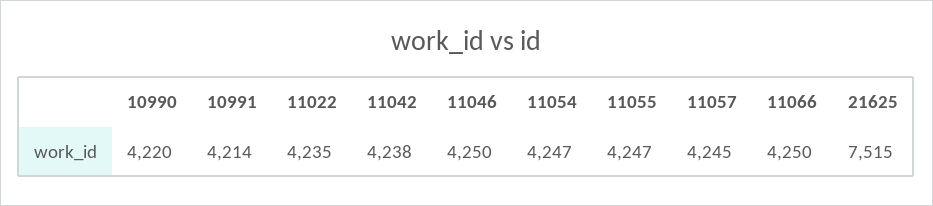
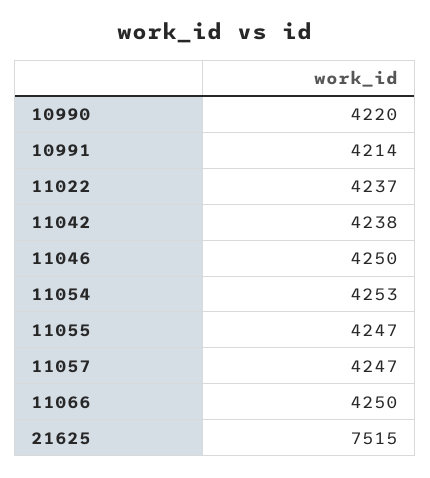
  {
    "10990": 4220,
    "10991": 4214,
-   "11022": 4235,
+   "11022": 4237,
    "11042": 4238,
    "11046": 4250,
-   "11054": 4247,
+   "11054": 4253,
    "11055": 4247,
-   "11057": 4245,
+   "11057": 4247,
    "11066": 4250,
    "21625": 7515
  }

